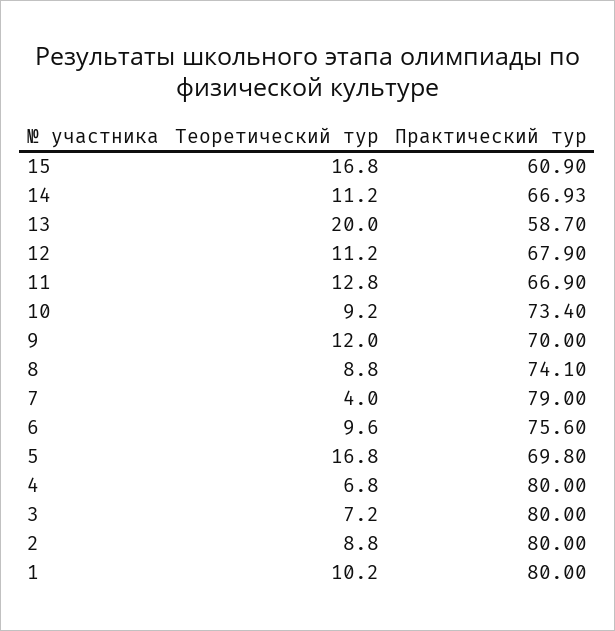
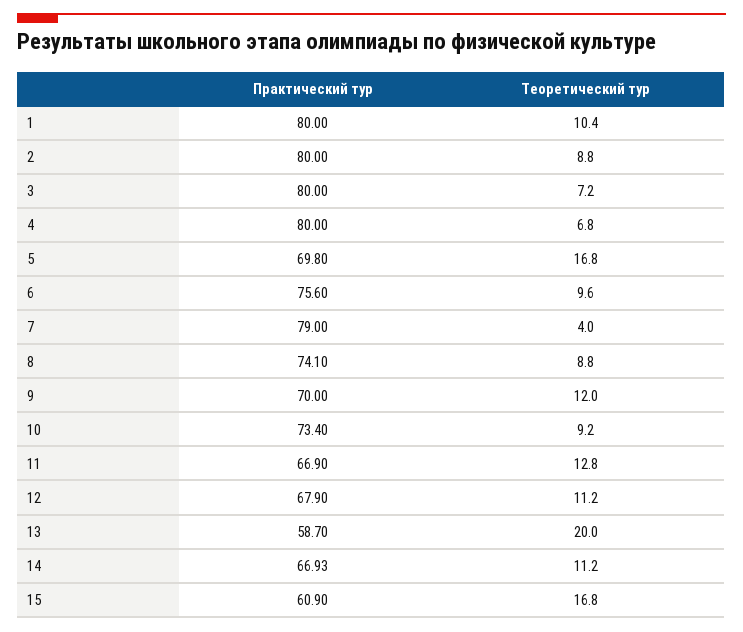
  {
    "Теоретический тур": {
      "15": 16.8,
      "14": 11.2,
      "13": 20,
      "12": 11.2,
      "11": 12.8,
      "10": 9.2,
      "9": 12,
      "8": 8.8,
      "7": 4,
      "6": 9.6,
      "5": 16.8,
      "4": 6.8,
      "3": 7.2,
      "2": 8.8,
-     "1": 10.2
+     "1": 10.4
    },
    "Практический тур": {
      "15": 60.9,
      "14": 66.93,
      "13": 58.7,
      "12": 67.9,
      "11": 66.9,
      "10": 73.4,
      "9": 70,
      "8": 74.1,
      "7": 79,
      "6": 75.6,
      "5": 69.8,
      "4": 80,
      "3": 80,
      "2": 80,
      "1": 80
    }
  }

